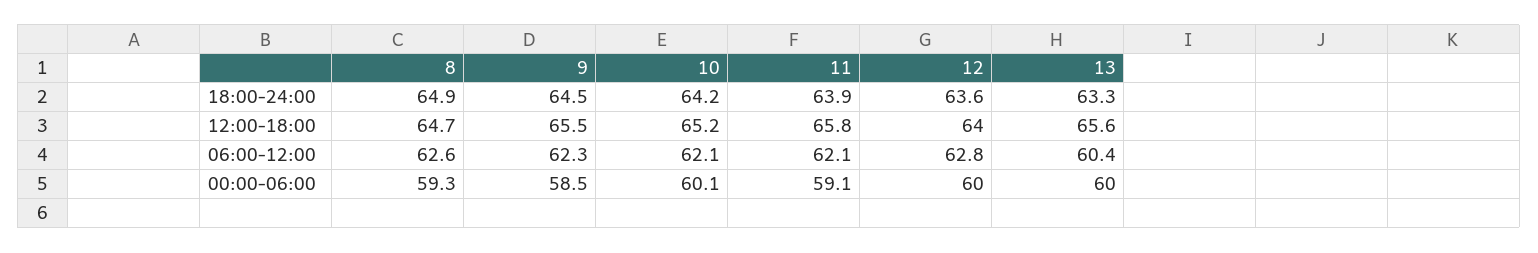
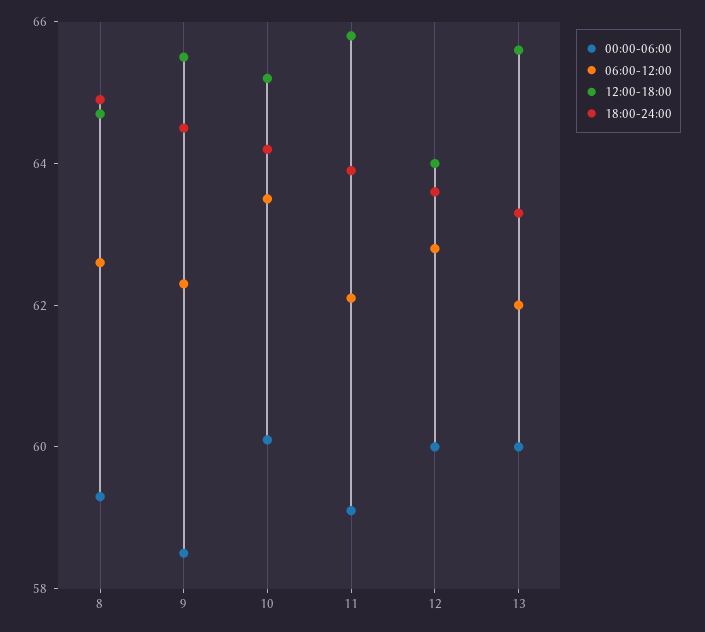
  {
    "18:00-24:00": {
      "8": 64.9,
      "9": 64.5,
      "10": 64.2,
      "11": 63.9,
      "12": 63.6,
      "13": 63.3
    },
    "12:00-18:00": {
      "8": 64.7,
      "9": 65.5,
      "10": 65.2,
      "11": 65.8,
      "12": 64,
      "13": 65.6
    },
    "06:00-12:00": {
      "8": 62.6,
      "9": 62.3,
-     "10": 62.1,
+     "10": 63.5,
      "11": 62.1,
      "12": 62.8,
-     "13": 60.4
+     "13": 62
    },
    "00:00-06:00": {
      "8": 59.3,
      "9": 58.5,
      "10": 60.1,
      "11": 59.1,
      "12": 60,
      "13": 60
    }
  }

